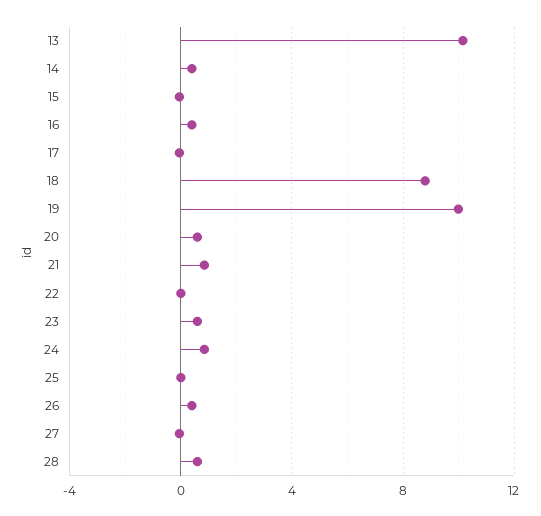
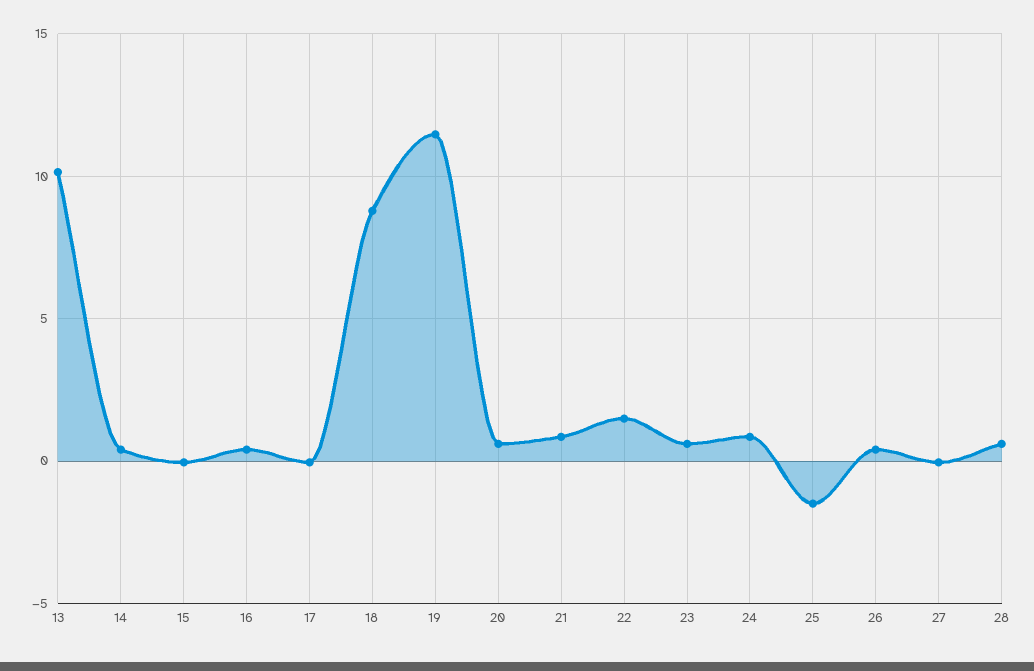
  {
    "13": 10,
    "14": 0.5,
    "15": 0,
    "16": 0.5,
    "17": 0,
    "18": 9,
-   "19": 10,
+   "19": 11.5,
    "20": 0.5,
    "21": 1,
-   "22": 0,
+   "22": 1.5,
    "23": 0.5,
    "24": 1,
-   "25": 0,
+   "25": -1.5,
    "26": 0.5,
    "27": 0,
    "28": 0.5
  }

